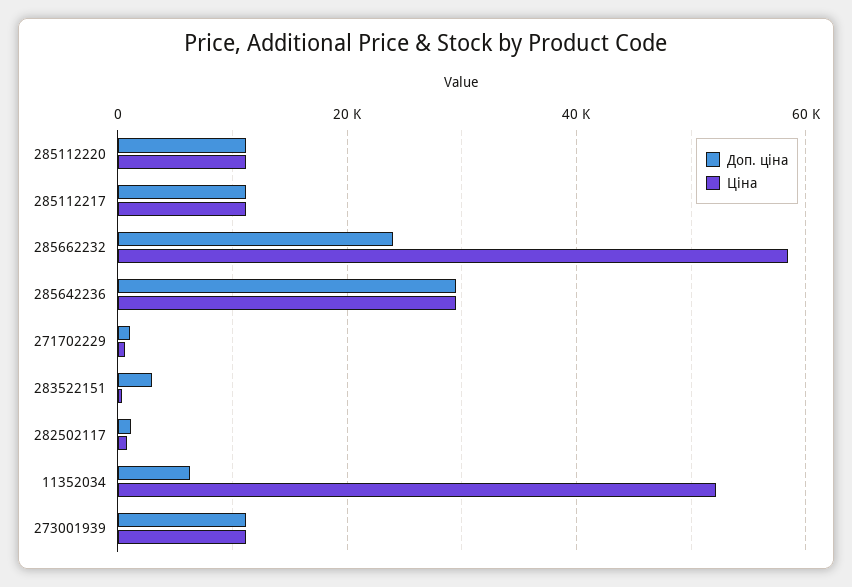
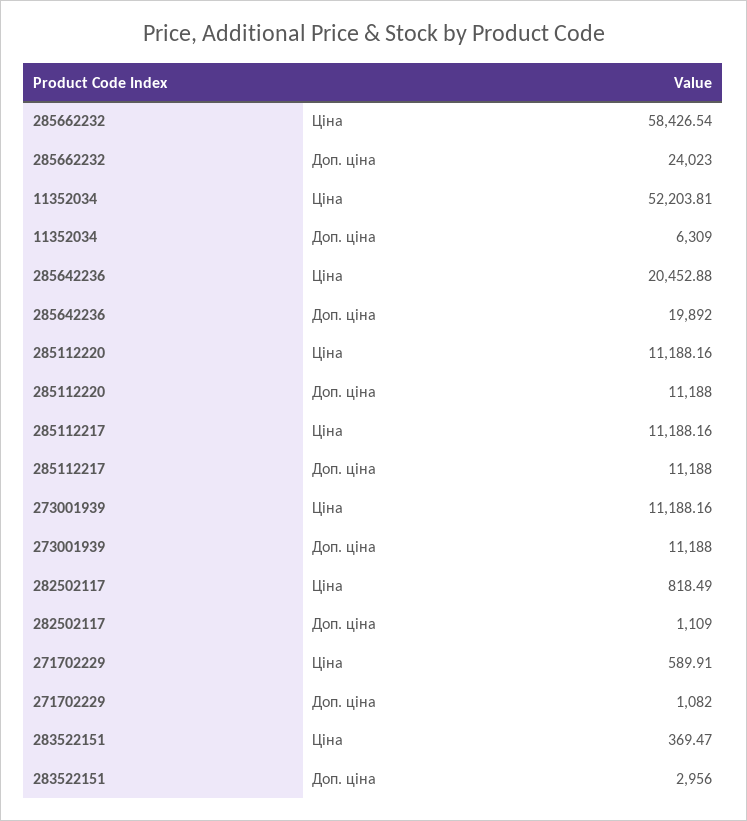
  {
    "Доп. ціна": {
      "285112220": 11188,
      "285112217": 11188,
      "285662232": 24023,
-     "285642236": 30000,
+     "285642236": 19892,
      "271702229": 1082,
      "283522151": 2956,
      "282502117": 1109,
      "11352034": 6309,
      "273001939": 11188
    },
    "Ціна": {
      "285112220": 11188.16,
      "285112217": 11188.16,
      "285662232": 58426.54,
-     "285642236": 30000,
+     "285642236": 20452.88,
      "271702229": 589.91,
      "283522151": 369.47,
      "282502117": 818.49,
      "11352034": 52203.81,
      "273001939": 11188.16
    }
  }

